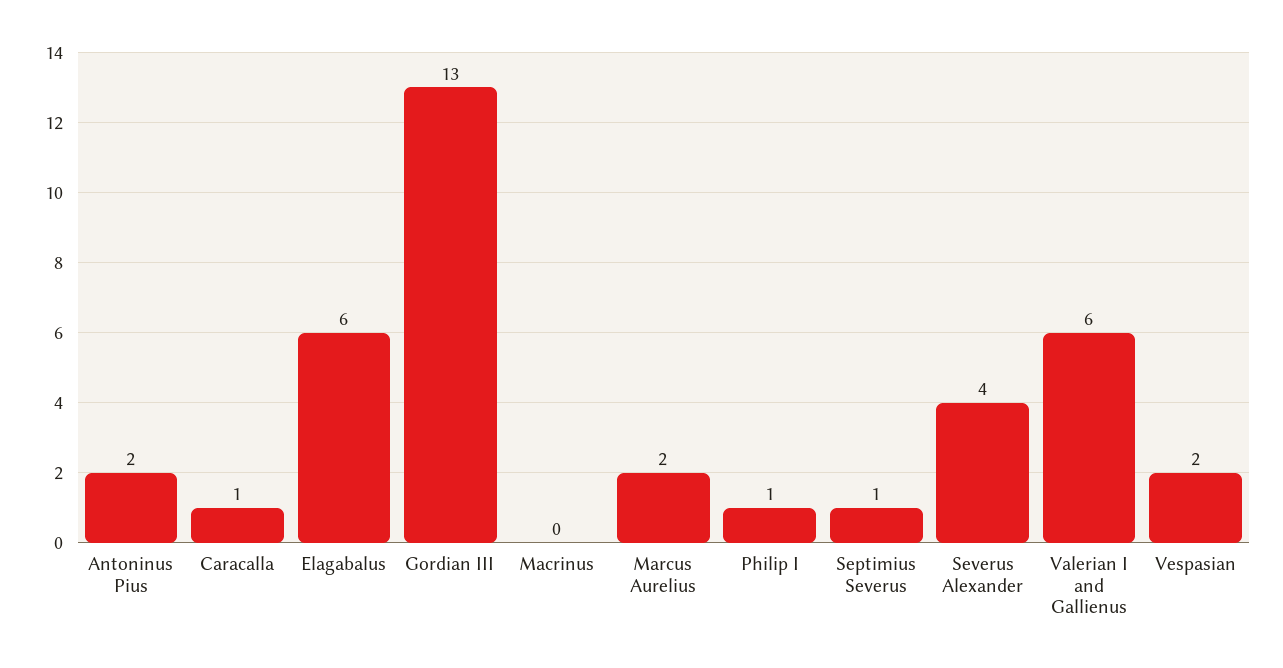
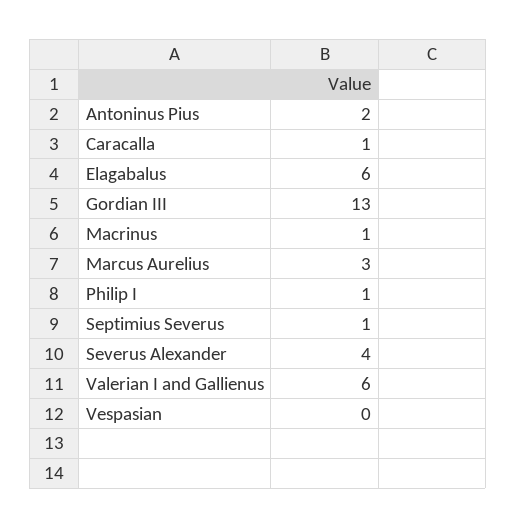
  {
    "Antoninus Pius": 2,
    "Caracalla": 1,
    "Elagabalus": 6,
    "Gordian III": 13,
-   "Macrinus": 0,
+   "Macrinus": 1,
-   "Marcus Aurelius": 2,
+   "Marcus Aurelius": 3,
    "Philip I": 1,
    "Septimius Severus": 1,
    "Severus Alexander": 4,
    "Valerian I and Gallienus": 6,
-   "Vespasian": 2
+   "Vespasian": 0
  }

